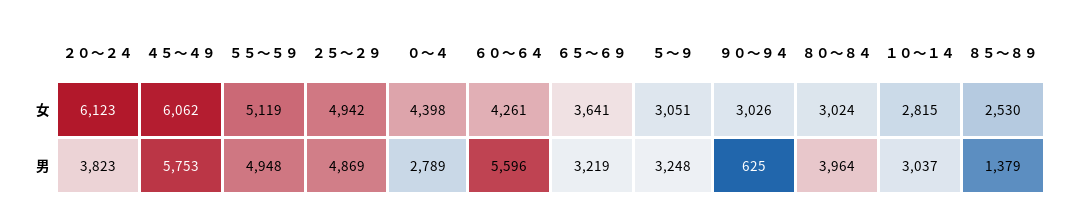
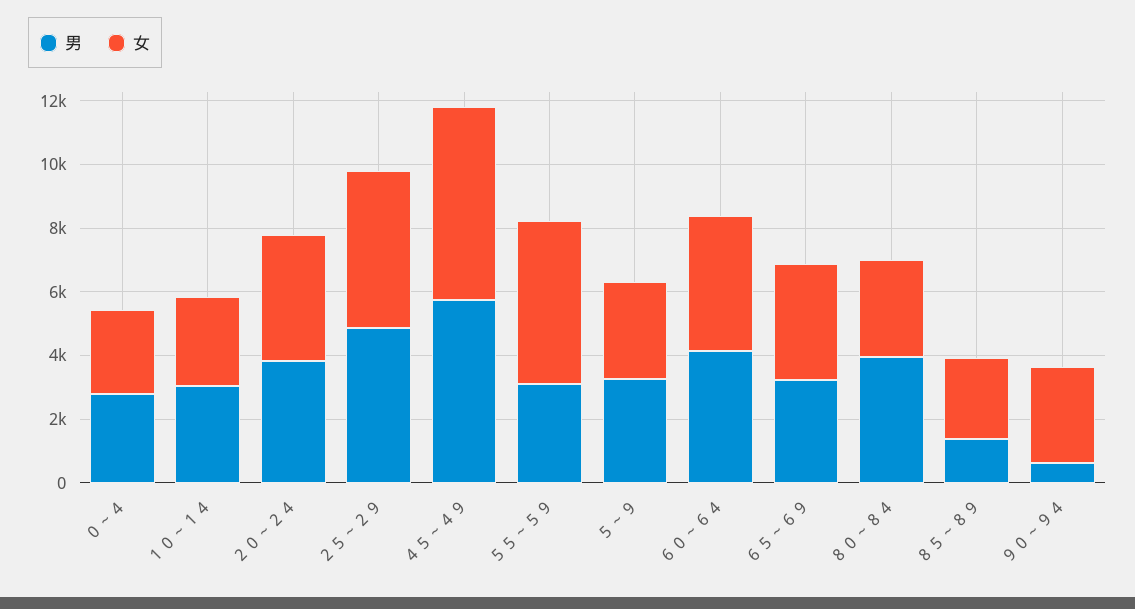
  {
    "女": {
-     "２０～２４": 6123,
+     "２０～２４": 4000,
      "４５～４９": 6062,
      "５５～５９": 5119,
      "２５～２９": 4942,
-     "０～４": 4398,
+     "０～４": 2500,
      "６０～６４": 4261,
      "６５～６９": 3641,
      "５～９": 3051,
      "９０～９４": 3026,
      "８０～８４": 3024,
      "１０～１４": 2815,
      "８５～８９": 2530
    },
    "男": {
      "２０～２４": 3823,
      "４５～４９": 5753,
-     "５５～５９": 4948,
+     "５５～５９": 3000,
      "２５～２９": 4869,
      "０～４": 2789,
-     "６０～６４": 5596,
+     "６０～６４": 4000,
      "６５～６９": 3219,
      "５～９": 3248,
      "９０～９４": 625,
      "８０～８４": 3964,
      "１０～１４": 3037,
      "８５～８９": 1379
    }
  }

